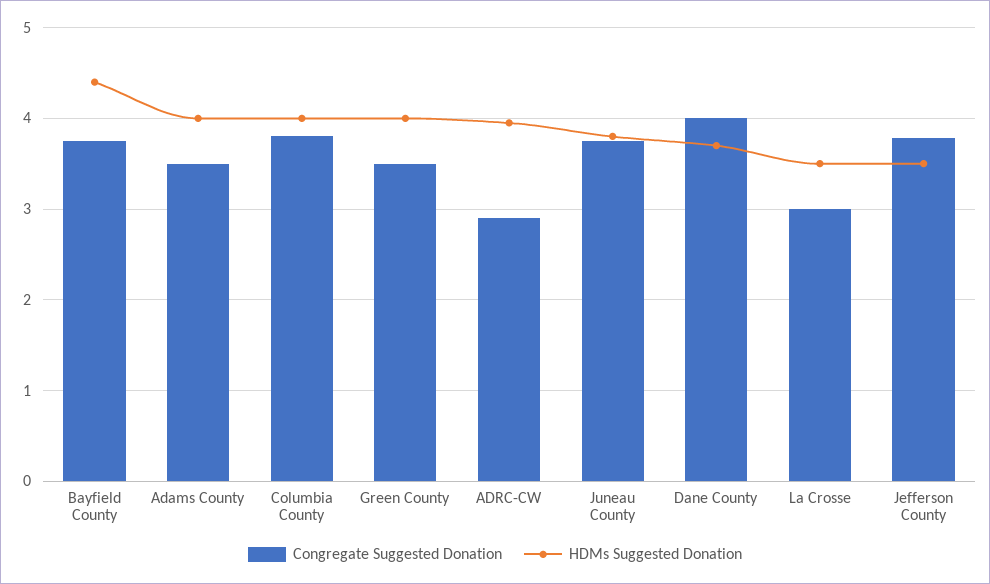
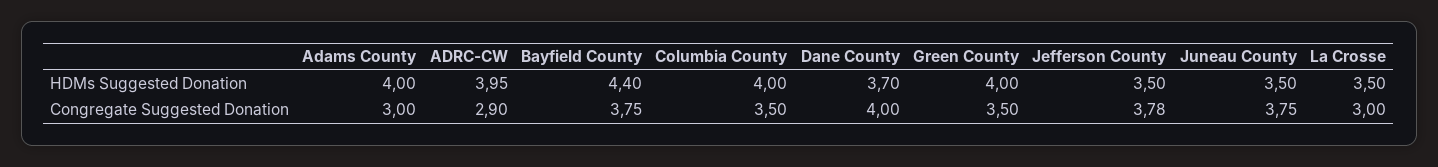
  {
    "Congregate Suggested Donation": {
      "Bayfield County": 3.75,
-     "Adams County": 3.5,
+     "Adams County": 3,
-     "Columbia County": 3.8,
+     "Columbia County": 3.5,
      "Green County": 3.5,
      "ADRC-CW": 2.9,
      "Juneau County": 3.75,
      "Dane County": 4,
      "La Crosse": 3,
      "Jefferson County": 3.78
    },
    "HDMs Suggested Donation": {
      "Bayfield County": 4.4,
      "Adams County": 4,
      "Columbia County": 4,
      "Green County": 4,
      "ADRC-CW": 3.95,
-     "Juneau County": 3.8,
+     "Juneau County": 3.5,
      "Dane County": 3.7,
      "La Crosse": 3.5,
      "Jefferson County": 3.5
    }
  }

